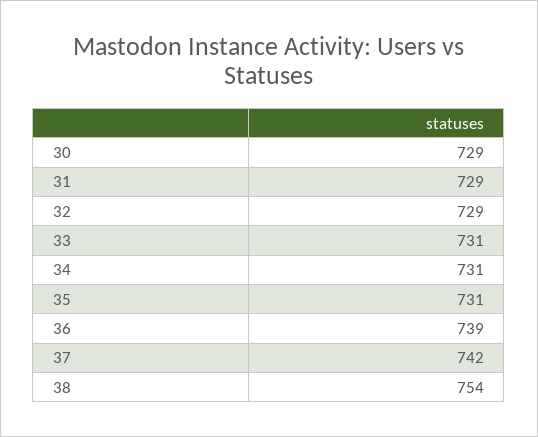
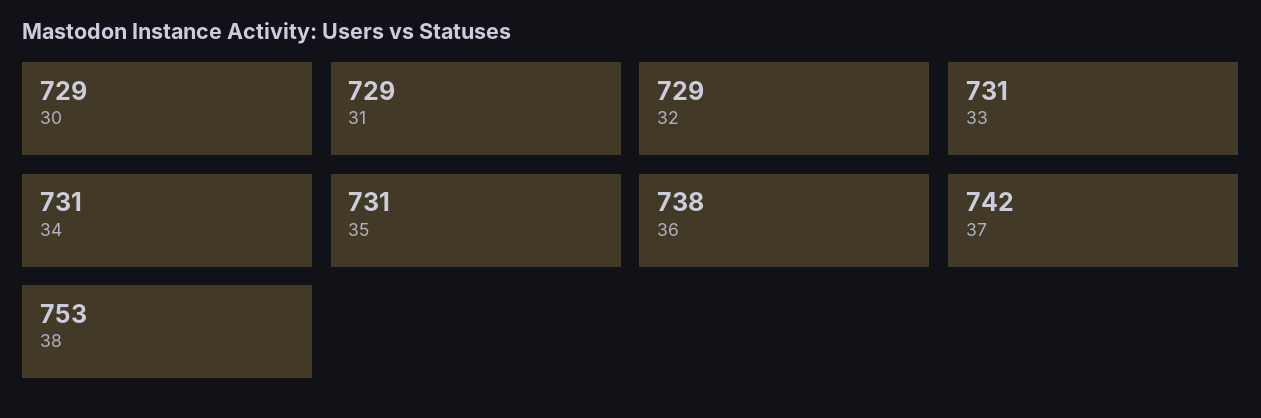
  {
    "30": 729,
    "31": 729,
    "32": 729,
    "33": 731,
    "34": 731,
    "35": 731,
-   "36": 739,
+   "36": 738,
    "37": 742,
-   "38": 754
+   "38": 753
  }

